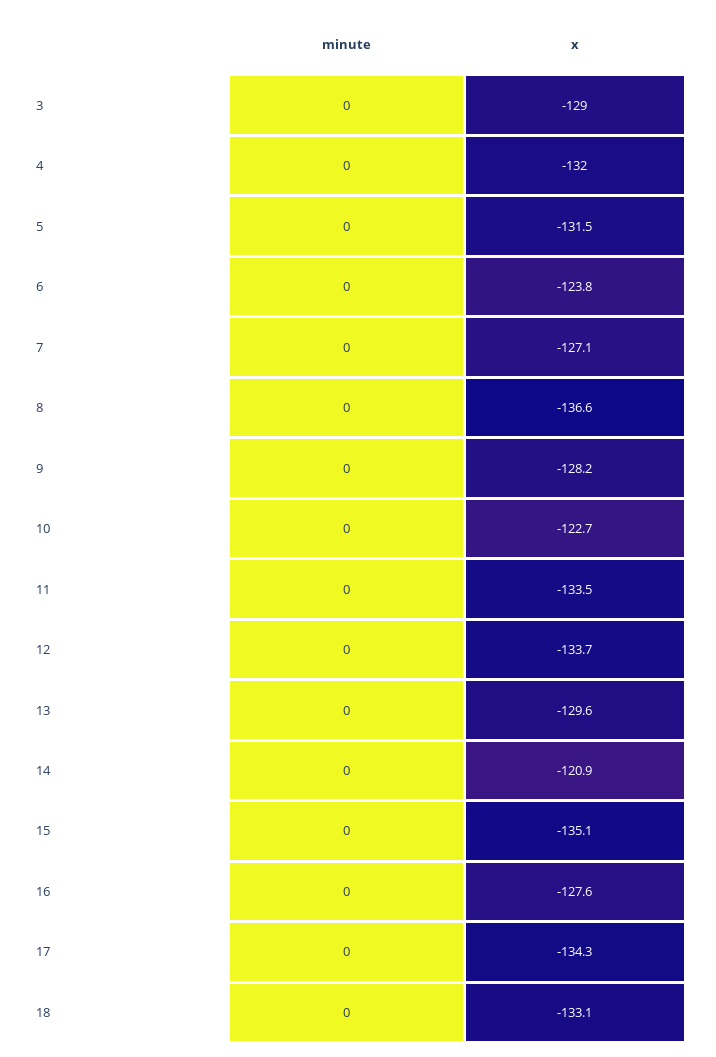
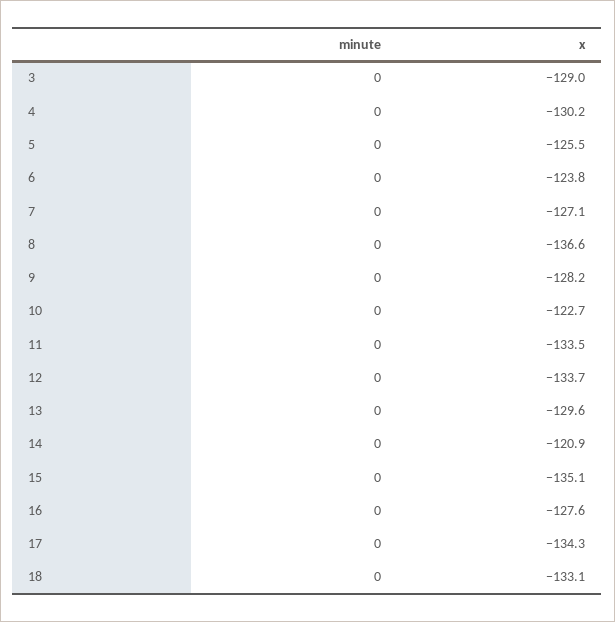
  {
    "minute": {
      "3": 0,
      "4": 0,
      "5": 0,
      "6": 0,
      "7": 0,
      "8": 0,
      "9": 0,
      "10": 0,
      "11": 0,
      "12": 0,
      "13": 0,
      "14": 0,
      "15": 0,
      "16": 0,
      "17": 0,
      "18": 0
    },
    "x": {
      "3": -129,
-     "4": -132,
+     "4": -130.2,
-     "5": -131.5,
+     "5": -125.5,
      "6": -123.8,
      "7": -127.1,
      "8": -136.6,
      "9": -128.2,
      "10": -122.7,
      "11": -133.5,
      "12": -133.7,
      "13": -129.6,
      "14": -120.9,
      "15": -135.1,
      "16": -127.6,
      "17": -134.3,
      "18": -133.1
    }
  }

